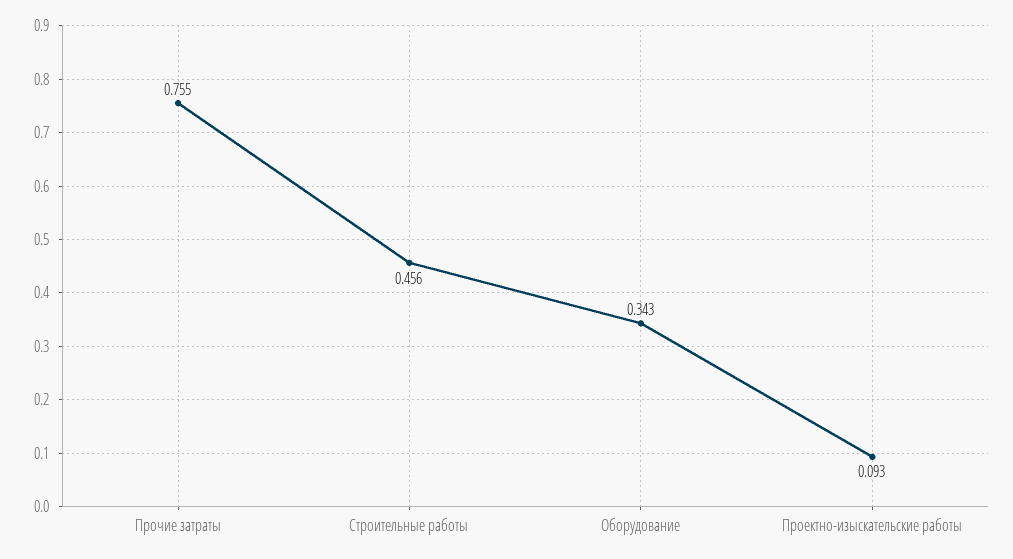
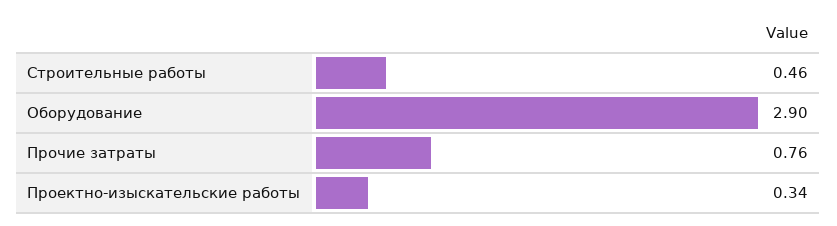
  {
    "Прочие затраты": 0.755,
    "Строительные работы": 0.456,
-   "Оборудование": 0.343,
+   "Оборудование": 2.9,
-   "Проектно-изыскательские работы": 0.093
+   "Проектно-изыскательские работы": 0.34
  }

